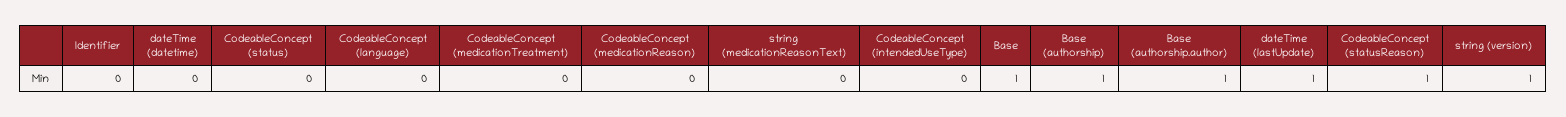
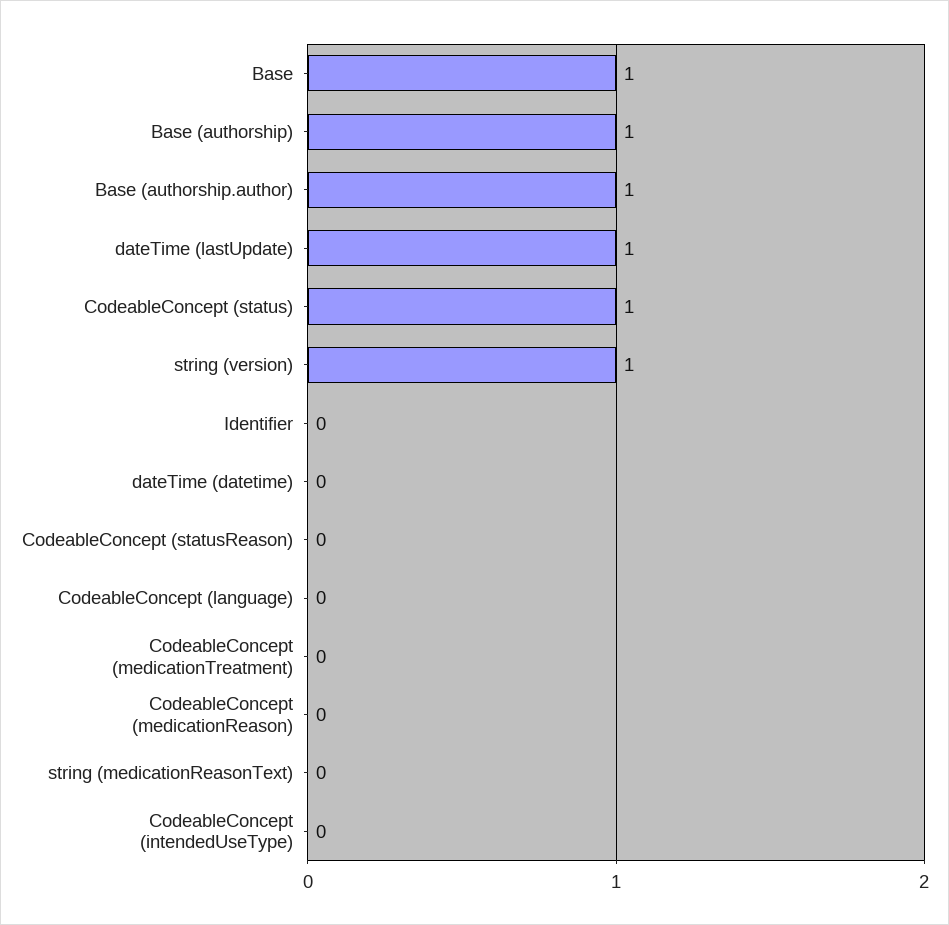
  {
    "Identifier": 0,
    "dateTime (datetime)": 0,
-   "CodeableConcept (status)": 0,
+   "CodeableConcept (status)": 1,
    "CodeableConcept (language)": 0,
    "CodeableConcept (medicationTreatment)": 0,
    "CodeableConcept (medicationReason)": 0,
    "string (medicationReasonText)": 0,
    "CodeableConcept (intendedUseType)": 0,
    "Base": 1,
    "Base (authorship)": 1,
    "Base (authorship.author)": 1,
    "dateTime (lastUpdate)": 1,
-   "CodeableConcept (statusReason)": 1,
+   "CodeableConcept (statusReason)": 0,
    "string (version)": 1
  }

